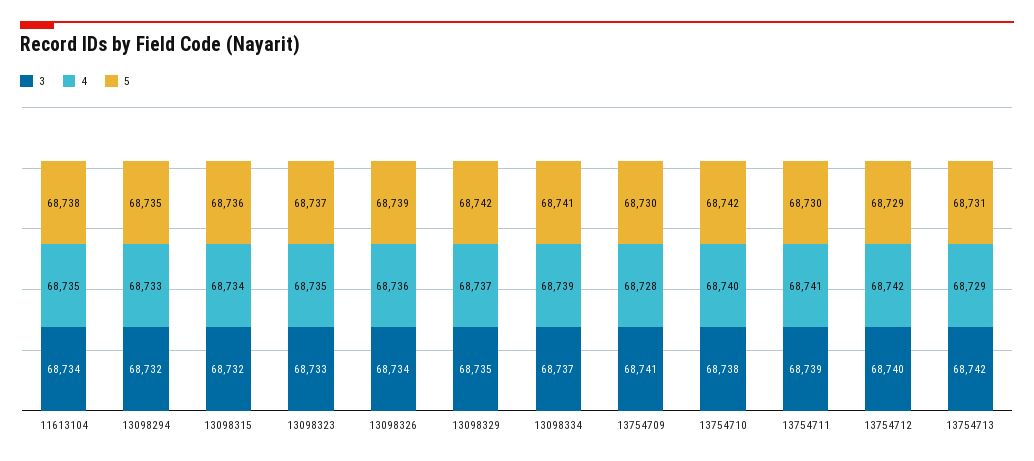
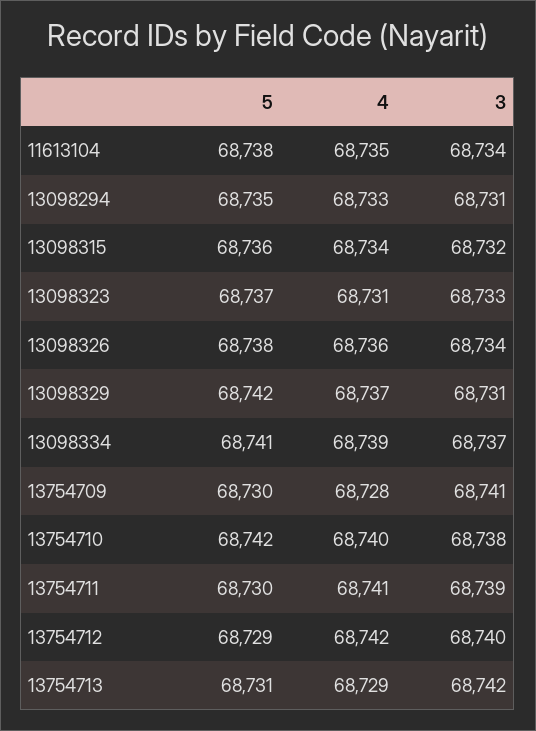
  {
    "3": {
      "11613104": 68734,
-     "13098294": 68732,
+     "13098294": 68731,
      "13098315": 68732,
      "13098323": 68733,
      "13098326": 68734,
-     "13098329": 68735,
+     "13098329": 68731,
      "13098334": 68737,
      "13754709": 68741,
      "13754710": 68738,
      "13754711": 68739,
      "13754712": 68740,
      "13754713": 68742
    },
    "4": {
      "11613104": 68735,
      "13098294": 68733,
      "13098315": 68734,
-     "13098323": 68735,
+     "13098323": 68731,
      "13098326": 68736,
      "13098329": 68737,
      "13098334": 68739,
      "13754709": 68728,
      "13754710": 68740,
      "13754711": 68741,
      "13754712": 68742,
      "13754713": 68729
    },
    "5": {
      "11613104": 68738,
      "13098294": 68735,
      "13098315": 68736,
      "13098323": 68737,
-     "13098326": 68739,
+     "13098326": 68738,
      "13098329": 68742,
      "13098334": 68741,
      "13754709": 68730,
      "13754710": 68742,
      "13754711": 68730,
      "13754712": 68729,
      "13754713": 68731
    }
  }

